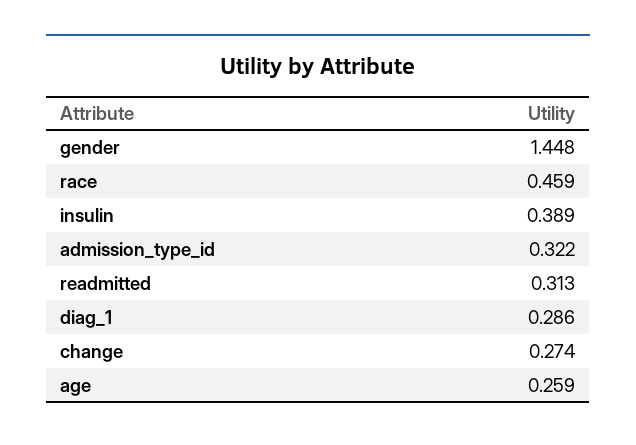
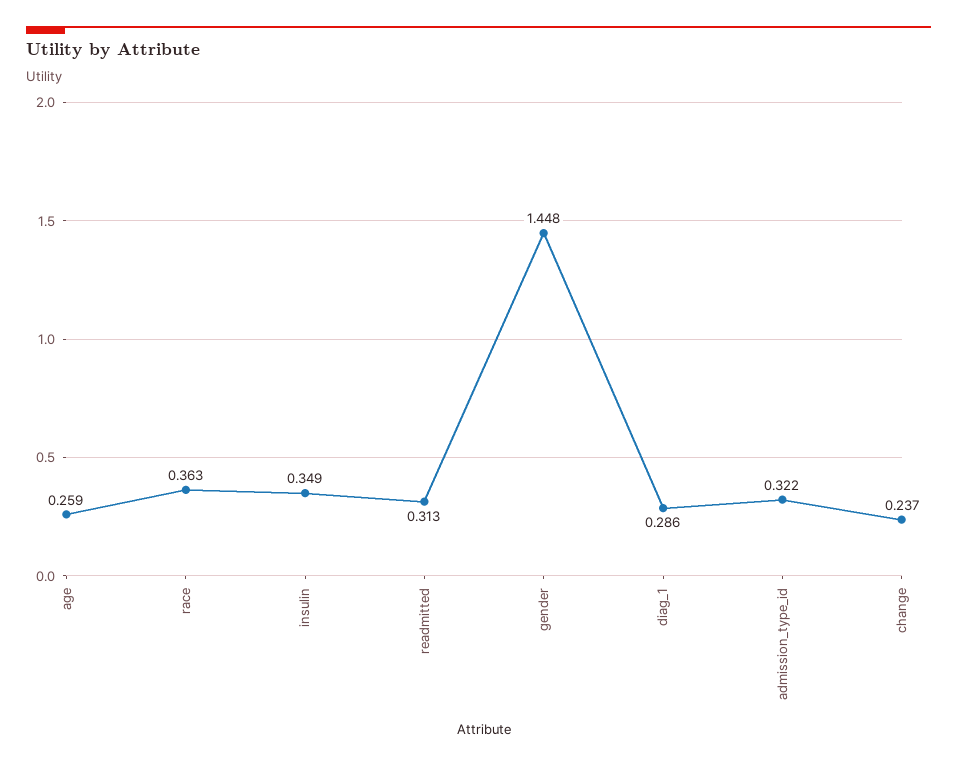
  {
    "gender": 1.448,
-   "race": 0.459,
+   "race": 0.363,
-   "insulin": 0.389,
+   "insulin": 0.349,
    "admission_type_id": 0.322,
    "readmitted": 0.313,
    "diag_1": 0.286,
-   "change": 0.274,
+   "change": 0.237,
    "age": 0.259
  }

